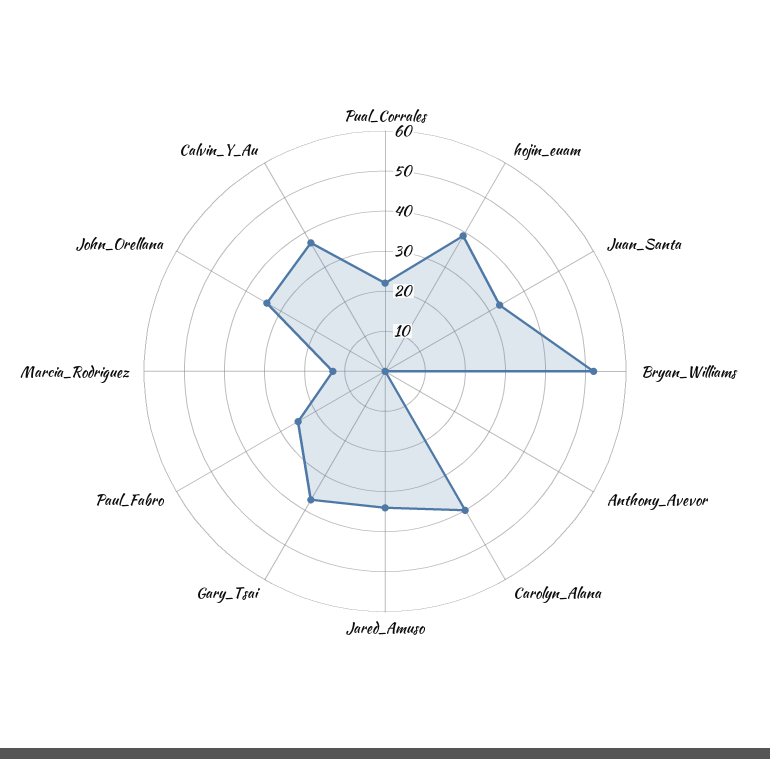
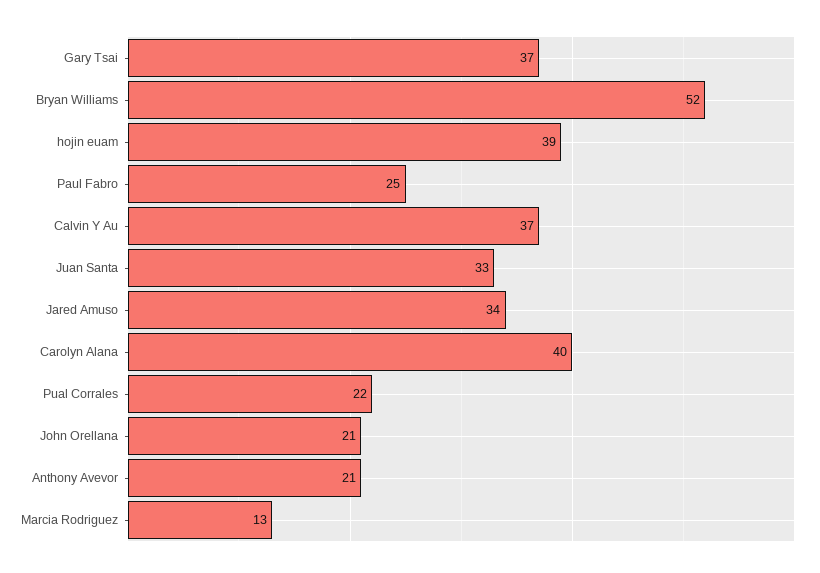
  {
    "Pual_Corrales": 22,
    "hojin_euam": 39,
    "Juan_Santa": 33,
    "Bryan_Williams": 52,
-   "Anthony_Avevor": 0,
+   "Anthony_Avevor": 21,
    "Carolyn_Alana": 40,
    "Jared_Amuso": 34,
    "Gary_Tsai": 37,
    "Paul_Fabro": 25,
    "Marcia_Rodriguez": 13,
-   "John_Orellana": 35,
+   "John_Orellana": 21,
    "Calvin_Y_Au": 37
  }

